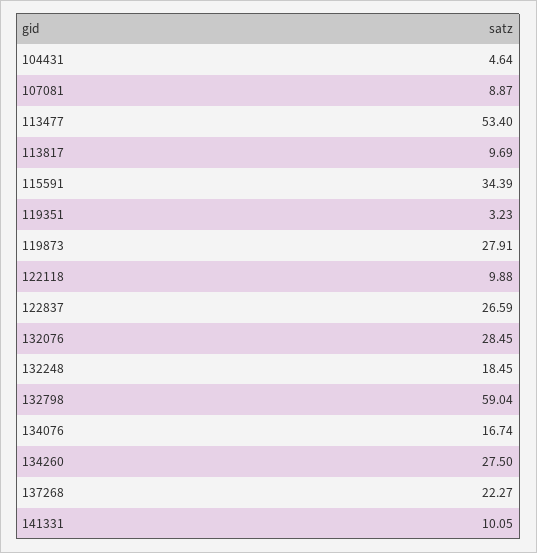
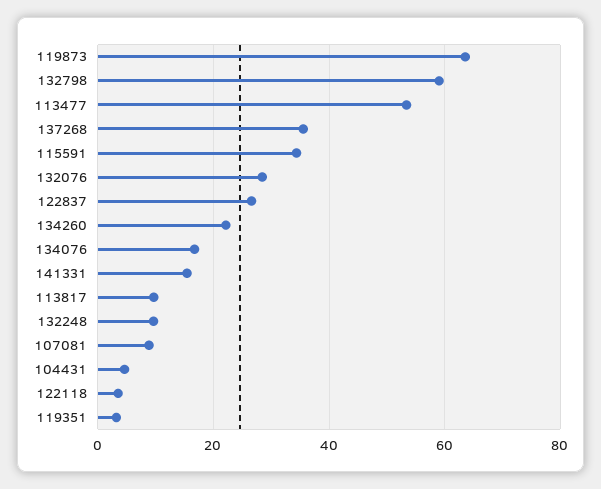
  {
    "104431": 4.64,
    "107081": 8.87,
    "113477": 53.4,
    "113817": 9.69,
    "115591": 34.39,
    "119351": 3.23,
-   "119873": 27.91,
+   "119873": 64,
-   "122118": 9.88,
+   "122118": 4,
    "122837": 26.59,
    "132076": 28.45,
-   "132248": 18.45,
+   "132248": 10,
    "132798": 59.04,
    "134076": 16.74,
-   "134260": 27.5,
+   "134260": 22,
-   "137268": 22.27,
+   "137268": 36,
-   "141331": 10.05
+   "141331": 16
  }

